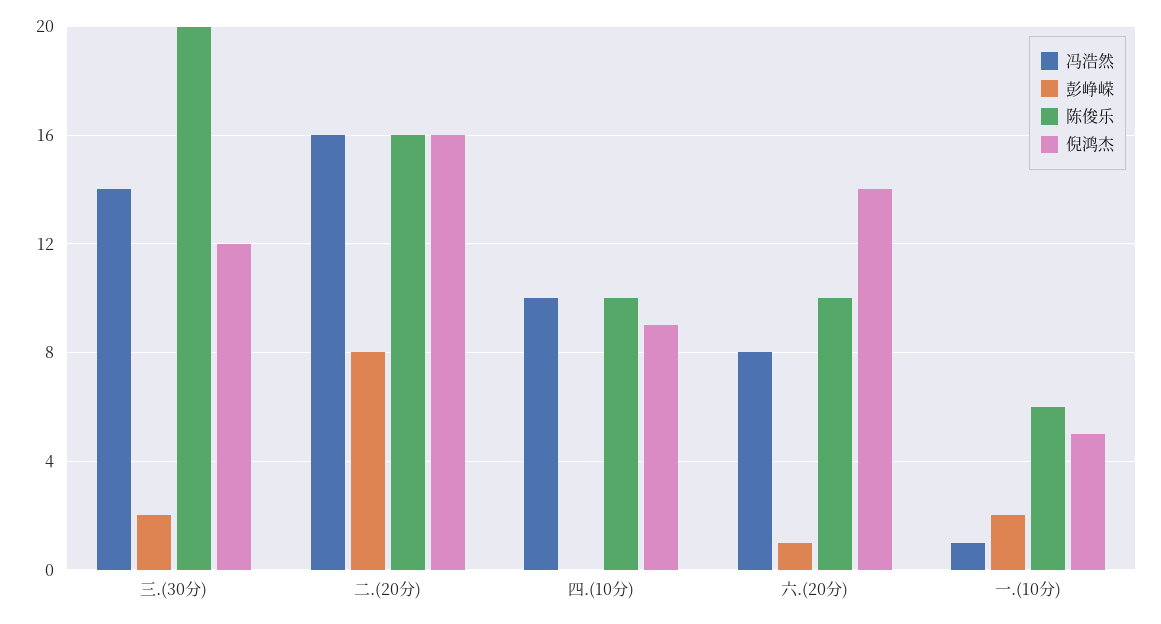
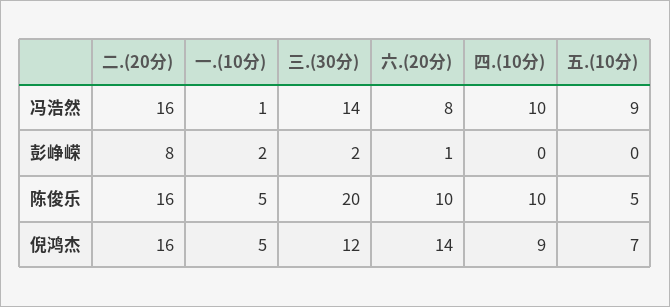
  {
    "冯浩然": {
      "三.(30分)": 14,
      "二.(20分)": 16,
      "四.(10分)": 10,
      "六.(20分)": 8,
-     "一.(10分)": 1
+     "一.(10分)": 1,
+     "五.(10分)": 9
    },
    "彭峥嵘": {
      "三.(30分)": 2,
      "二.(20分)": 8,
      "四.(10分)": 0,
      "六.(20分)": 1,
-     "一.(10分)": 2
+     "一.(10分)": 2,
+     "五.(10分)": 0
    },
    "陈俊乐": {
      "三.(30分)": 20,
      "二.(20分)": 16,
      "四.(10分)": 10,
      "六.(20分)": 10,
-     "一.(10分)": 6
+     "一.(10分)": 5,
+     "五.(10分)": 5
    },
    "倪鸿杰": {
      "三.(30分)": 12,
      "二.(20分)": 16,
      "四.(10分)": 9,
      "六.(20分)": 14,
-     "一.(10分)": 5
+     "一.(10分)": 5,
+     "五.(10分)": 7
    }
  }

